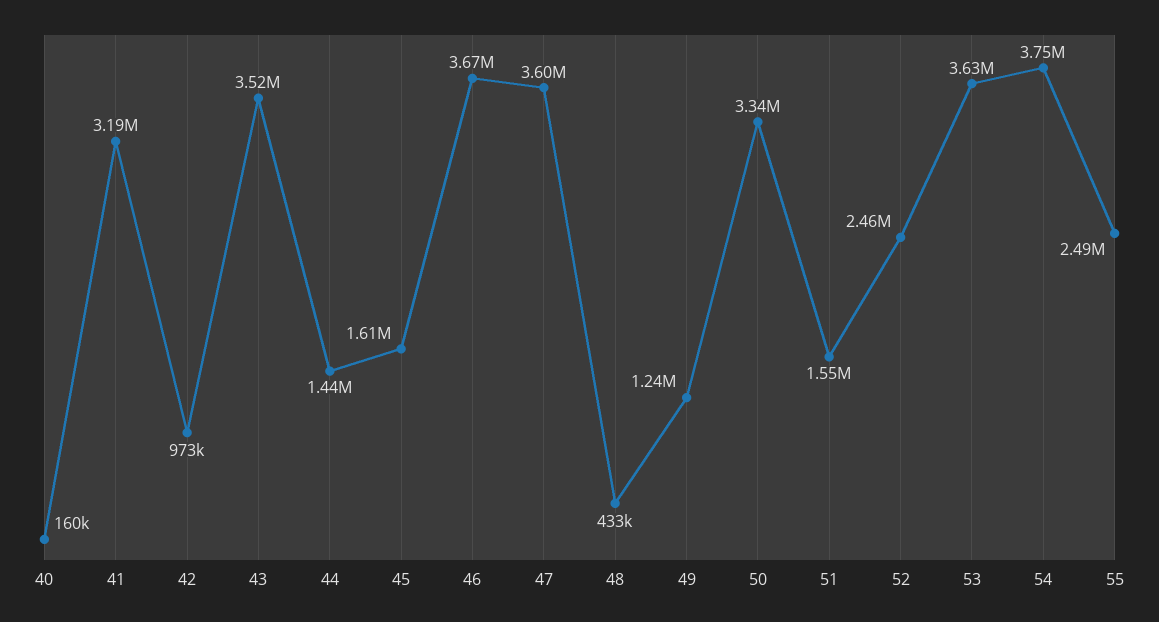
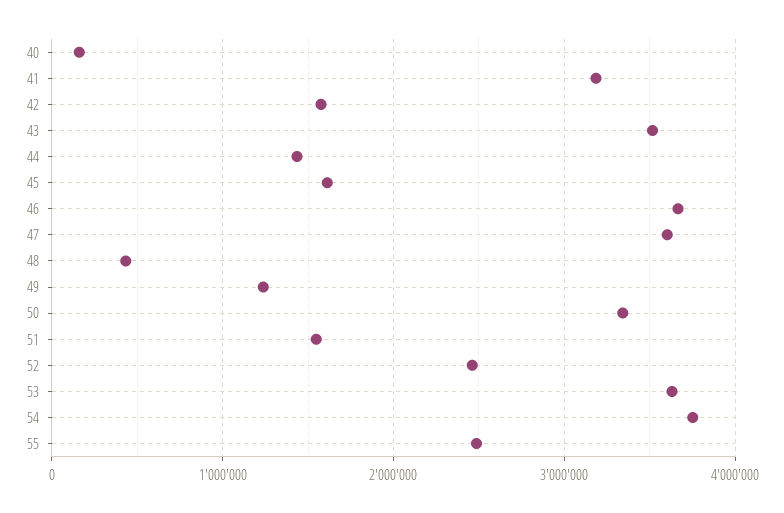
  {
    "40": 160000,
    "41": 3190000,
-   "42": 973000,
+   "42": 1600000,
    "43": 3520000,
    "44": 1440000,
    "45": 1610000,
    "46": 3670000,
    "47": 3600000,
    "48": 433000,
    "49": 1240000,
    "50": 3340000,
    "51": 1550000,
    "52": 2460000,
    "53": 3630000,
    "54": 3750000,
    "55": 2490000
  }

